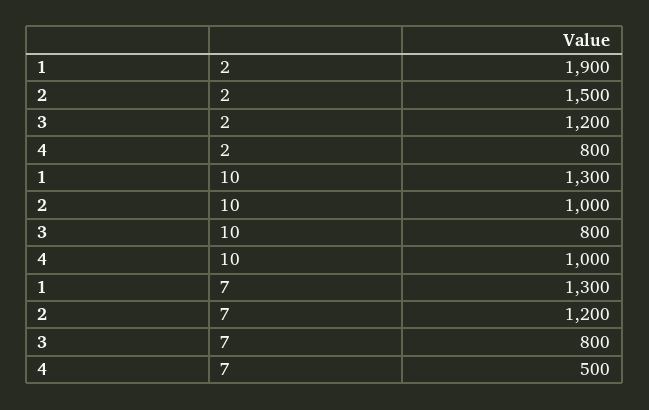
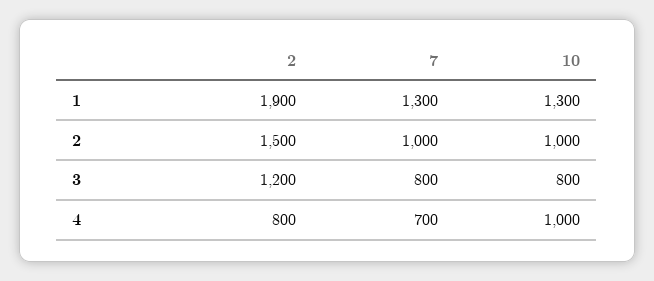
  {
    "1": {
      "2": 1900,
      "10": 1300,
      "7": 1300
    },
    "2": {
      "2": 1500,
      "10": 1000,
-     "7": 1200
+     "7": 1000
    },
    "3": {
      "2": 1200,
      "10": 800,
      "7": 800
    },
    "4": {
      "2": 800,
      "10": 1000,
-     "7": 500
+     "7": 700
    }
  }

